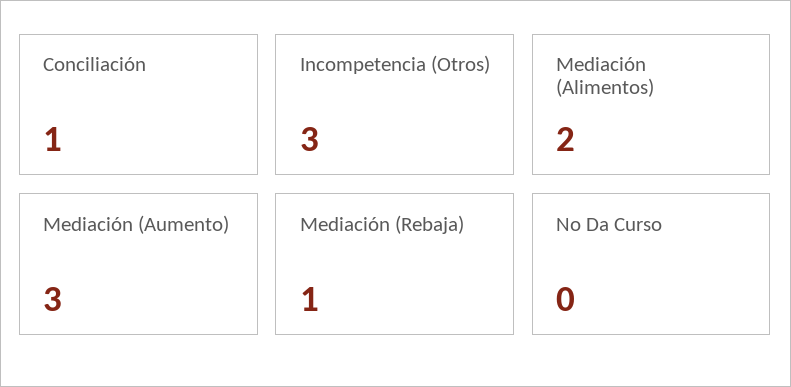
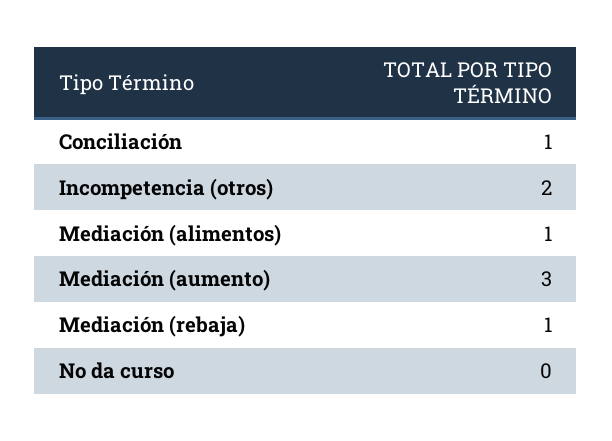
  {
    "Conciliación": 1,
-   "Incompetencia (Otros)": 3,
+   "Incompetencia (Otros)": 2,
-   "Mediación (Alimentos)": 2,
+   "Mediación (Alimentos)": 1,
    "Mediación (Aumento)": 3,
    "Mediación (Rebaja)": 1,
    "No Da Curso": 0
  }

